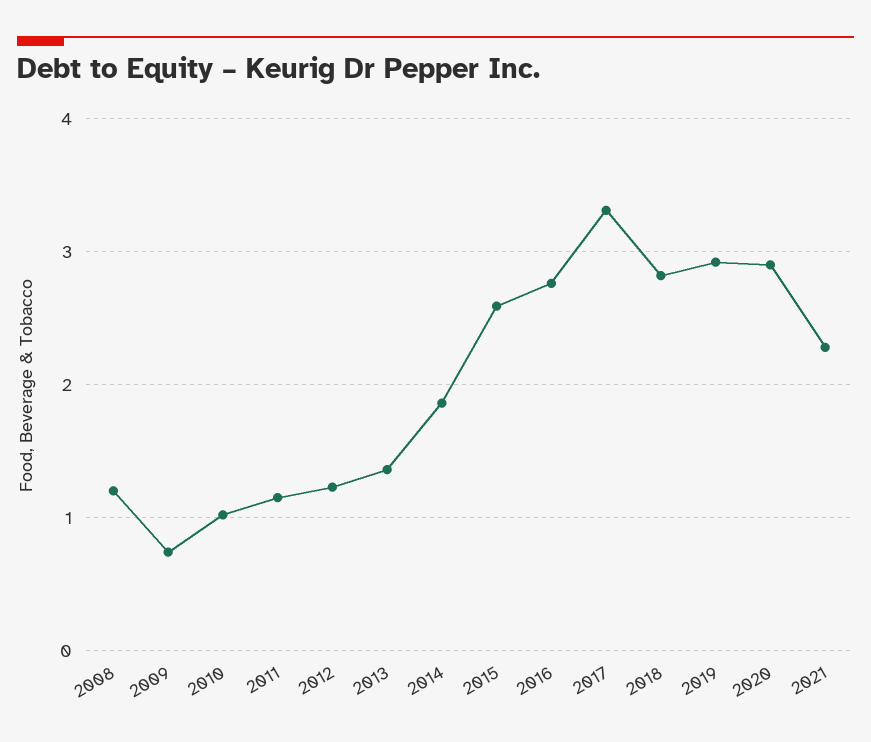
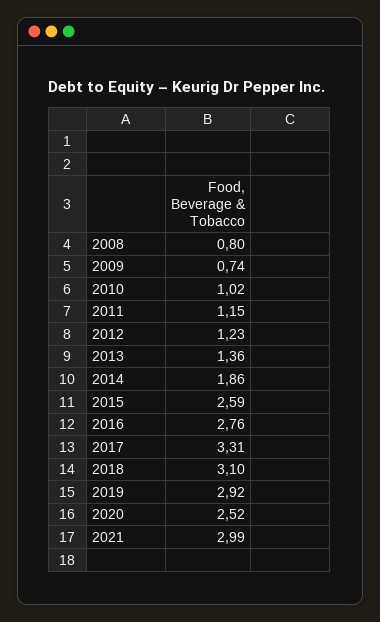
  {
-   "2008": 1.2,
+   "2008": 0.8,
    "2009": 0.74,
    "2010": 1.02,
    "2011": 1.15,
    "2012": 1.23,
    "2013": 1.36,
    "2014": 1.86,
    "2015": 2.59,
    "2016": 2.76,
    "2017": 3.31,
-   "2018": 2.8,
+   "2018": 3.1,
    "2019": 2.92,
-   "2020": 2.9,
+   "2020": 2.52,
-   "2021": 2.3
+   "2021": 2.99
  }

